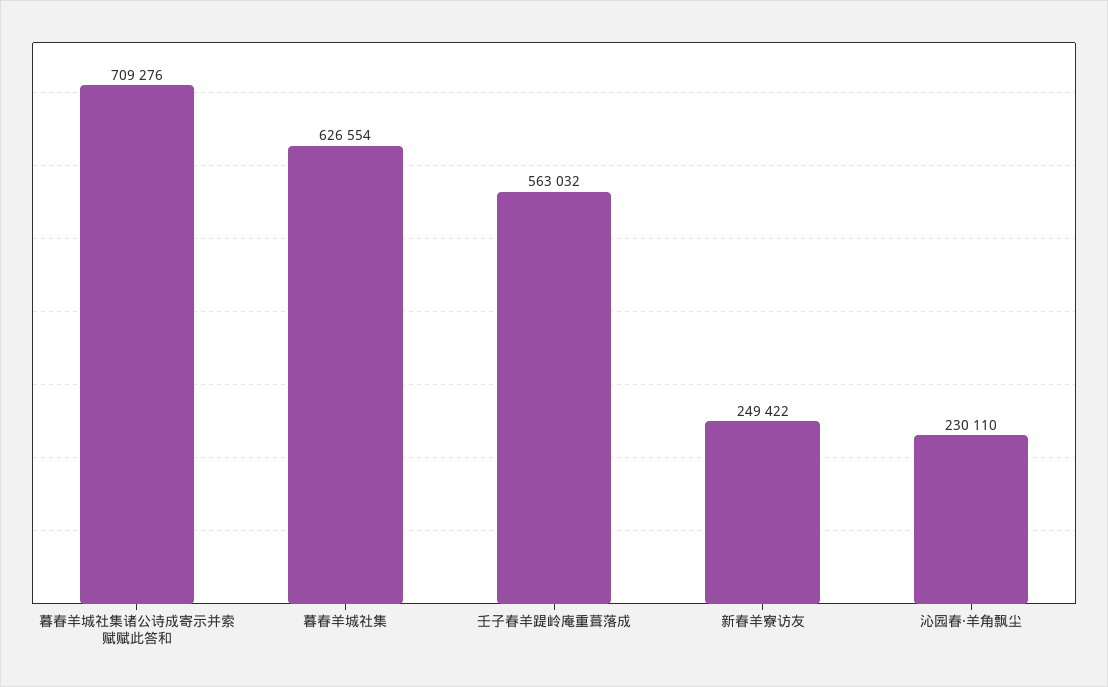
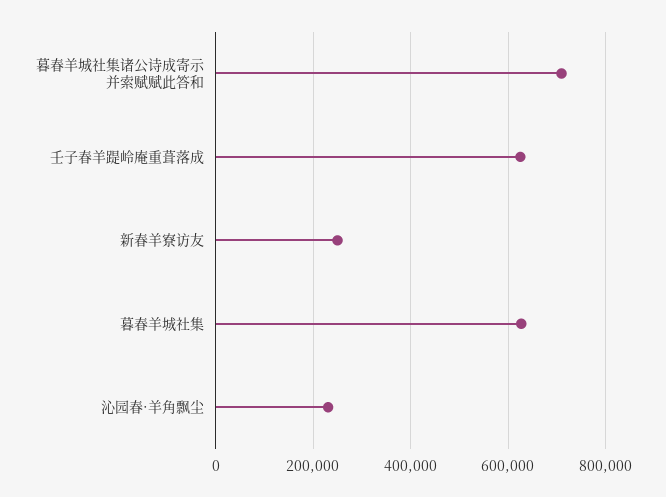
  {
    "暮春羊城社集诸公诗成寄示并索赋赋此答和": 709276,
    "暮春羊城社集": 626554,
-   "壬子春羊踶岭庵重葺落成": 563032,
+   "壬子春羊踶岭庵重葺落成": 620000,
    "新春羊寮访友": 249422,
    "沁园春·羊角飘尘": 230110
  }

